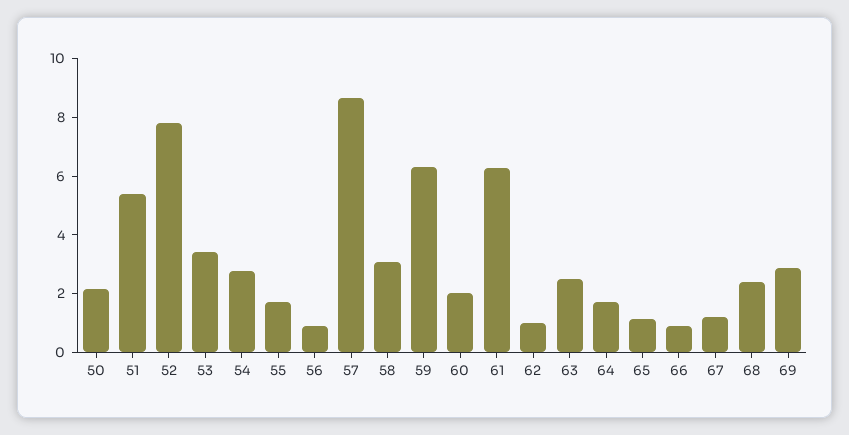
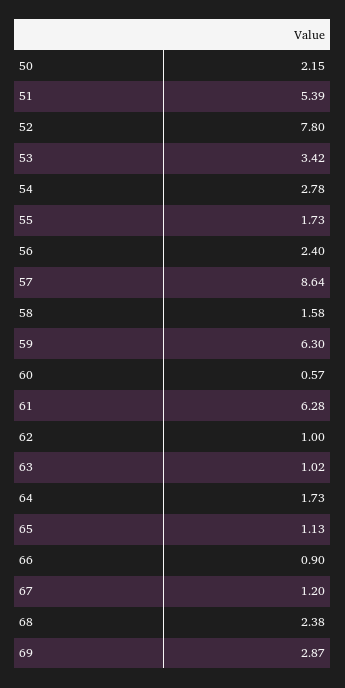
  {
    "50": 2.15,
    "51": 5.39,
    "52": 7.8,
    "53": 3.42,
    "54": 2.78,
    "55": 1.73,
-   "56": 1,
+   "56": 2.4,
    "57": 8.64,
-   "58": 3,
+   "58": 1.58,
    "59": 6.3,
-   "60": 2,
+   "60": 0.57,
    "61": 6.28,
    "62": 1,
-   "63": 2.5,
+   "63": 1.02,
    "64": 1.73,
    "65": 1.13,
    "66": 0.9,
    "67": 1.2,
    "68": 2.38,
    "69": 2.87
  }

